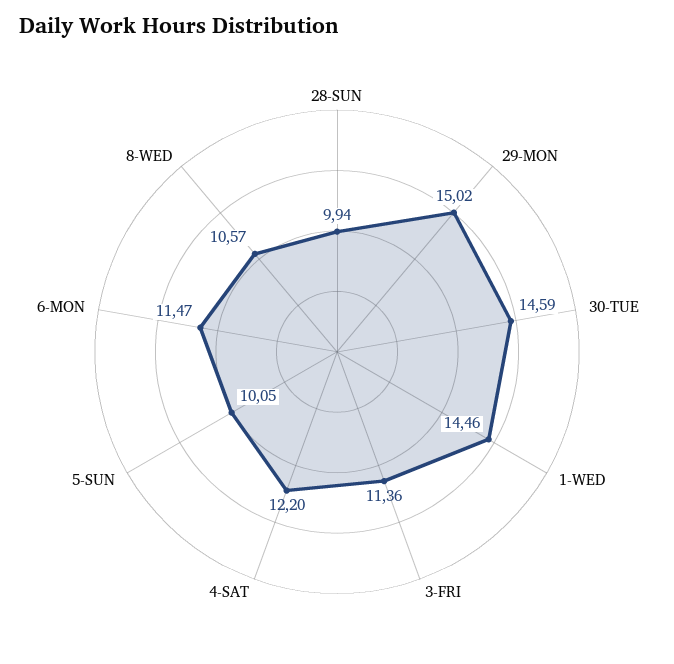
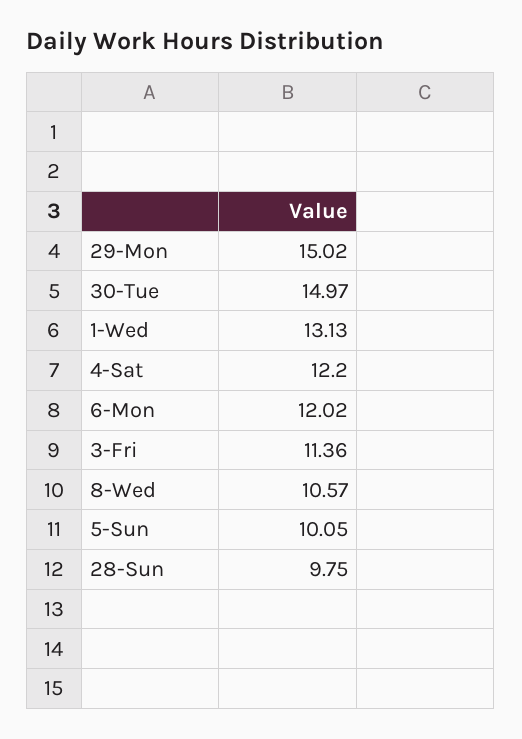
  {
-   "28-SUN": 9.94,
+   "28-SUN": 9.75,
    "29-MON": 15.02,
-   "30-TUE": 14.59,
+   "30-TUE": 14.97,
-   "1-WED": 14.46,
+   "1-WED": 13.13,
    "3-FRI": 11.36,
    "4-SAT": 12.2,
    "5-SUN": 10.05,
-   "6-MON": 11.47,
+   "6-MON": 12.02,
    "8-WED": 10.57
  }

